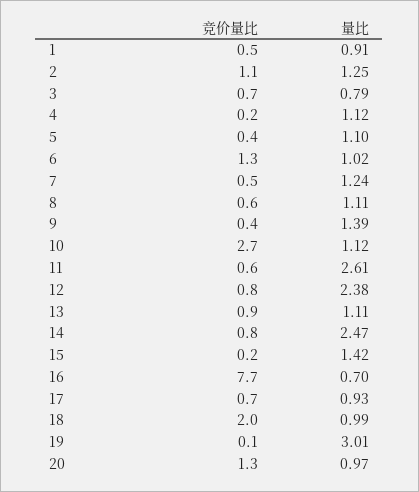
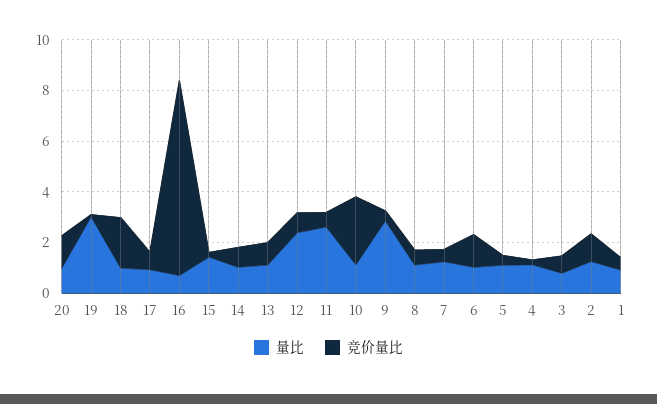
  {
    "竞价量比": {
      "1": 0.5,
      "2": 1.1,
      "3": 0.7,
      "4": 0.2,
      "5": 0.4,
      "6": 1.3,
      "7": 0.5,
      "8": 0.6,
      "9": 0.4,
      "10": 2.7,
      "11": 0.6,
      "12": 0.8,
      "13": 0.9,
      "14": 0.8,
      "15": 0.2,
      "16": 7.7,
      "17": 0.7,
      "18": 2,
      "19": 0.1,
      "20": 1.3
    },
    "量比": {
      "1": 0.91,
      "2": 1.25,
      "3": 0.79,
      "4": 1.12,
      "5": 1.1,
      "6": 1.02,
      "7": 1.24,
      "8": 1.11,
-     "9": 1.39,
+     "9": 3,
      "10": 1.12,
      "11": 2.61,
      "12": 2.38,
      "13": 1.11,
-     "14": 2.47,
+     "14": 1,
      "15": 1.42,
      "16": 0.7,
      "17": 0.93,
      "18": 0.99,
      "19": 3.01,
      "20": 0.97
    }
  }

